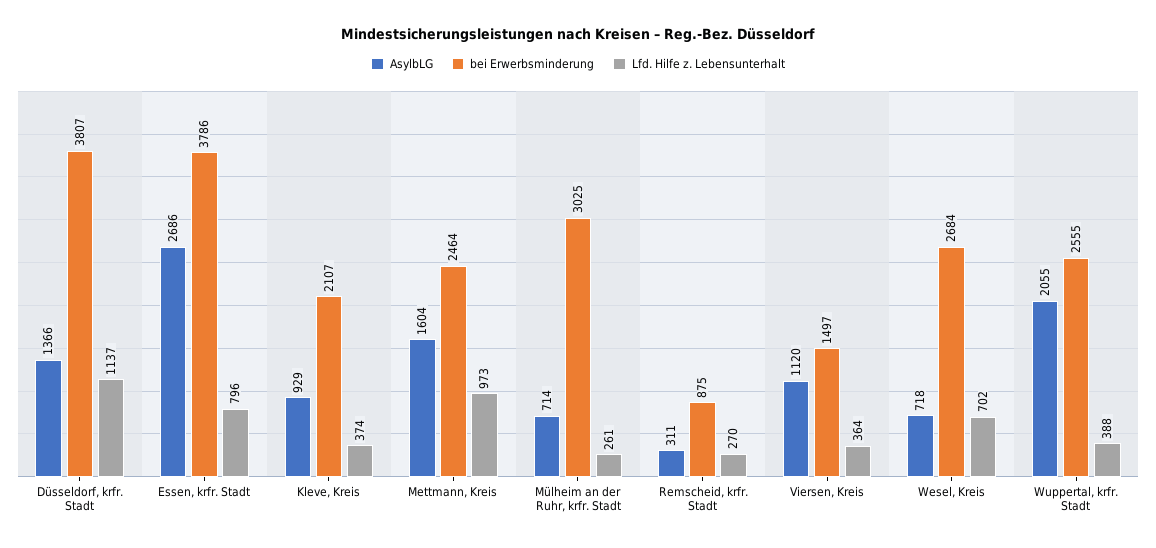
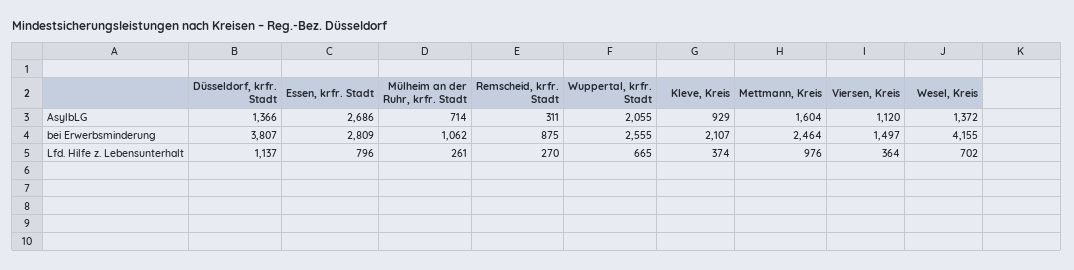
  {
    "AsylbLG": {
      "Düsseldorf, krfr. Stadt": 1366,
      "Essen, krfr. Stadt": 2686,
      "Kleve, Kreis": 929,
      "Mettmann, Kreis": 1604,
      "Mülheim an der Ruhr, krfr. Stadt": 714,
      "Remscheid, krfr. Stadt": 311,
      "Viersen, Kreis": 1120,
-     "Wesel, Kreis": 718,
+     "Wesel, Kreis": 1372,
      "Wuppertal, krfr. Stadt": 2055
    },
    "bei Erwerbsminderung": {
      "Düsseldorf, krfr. Stadt": 3807,
-     "Essen, krfr. Stadt": 3786,
+     "Essen, krfr. Stadt": 2809,
      "Kleve, Kreis": 2107,
      "Mettmann, Kreis": 2464,
-     "Mülheim an der Ruhr, krfr. Stadt": 3025,
+     "Mülheim an der Ruhr, krfr. Stadt": 1062,
      "Remscheid, krfr. Stadt": 875,
      "Viersen, Kreis": 1497,
-     "Wesel, Kreis": 2684,
+     "Wesel, Kreis": 4155,
      "Wuppertal, krfr. Stadt": 2555
    },
    "Lfd. Hilfe z. Lebensunterhalt": {
      "Düsseldorf, krfr. Stadt": 1137,
      "Essen, krfr. Stadt": 796,
      "Kleve, Kreis": 374,
-     "Mettmann, Kreis": 973,
+     "Mettmann, Kreis": 976,
      "Mülheim an der Ruhr, krfr. Stadt": 261,
      "Remscheid, krfr. Stadt": 270,
      "Viersen, Kreis": 364,
      "Wesel, Kreis": 702,
-     "Wuppertal, krfr. Stadt": 388
+     "Wuppertal, krfr. Stadt": 665
    }
  }

